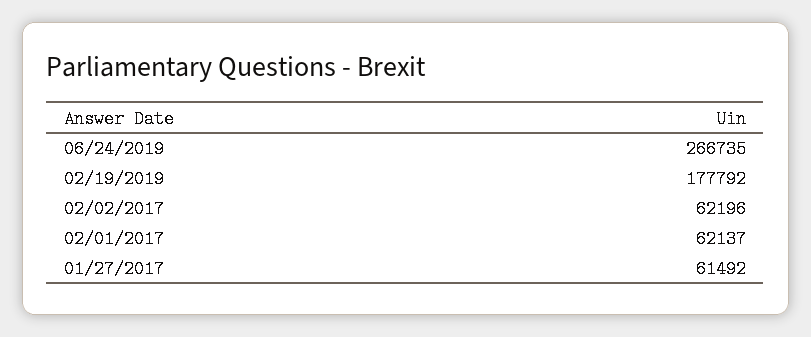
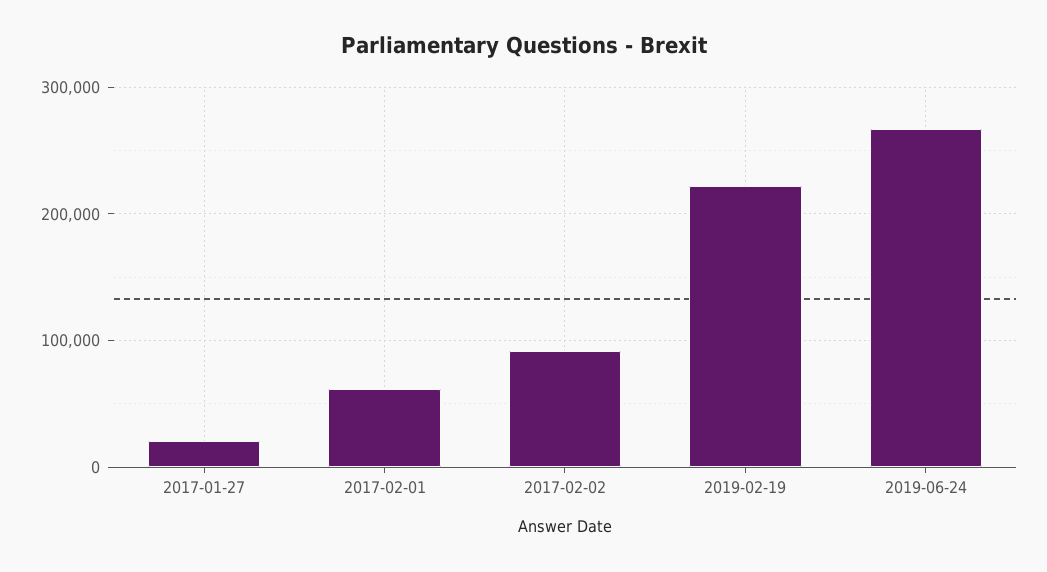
  {
    "06/24/2019": 266735,
-   "02/19/2019": 177792,
+   "02/19/2019": 220000,
-   "02/02/2017": 62196,
+   "02/02/2017": 90000,
    "02/01/2017": 62137,
-   "01/27/2017": 61492
+   "01/27/2017": 20000
  }

